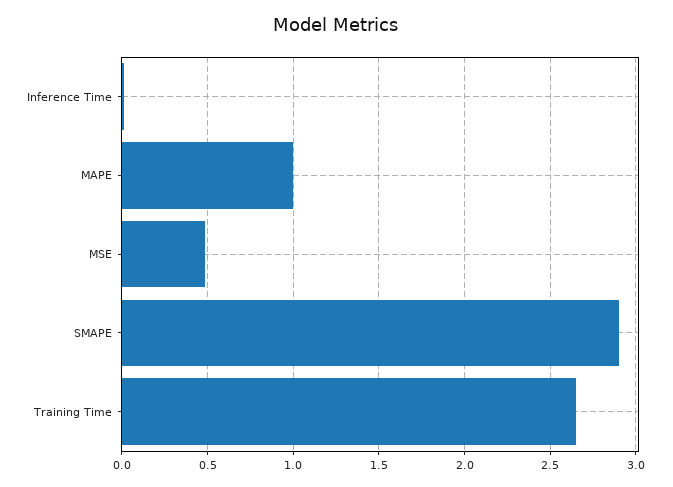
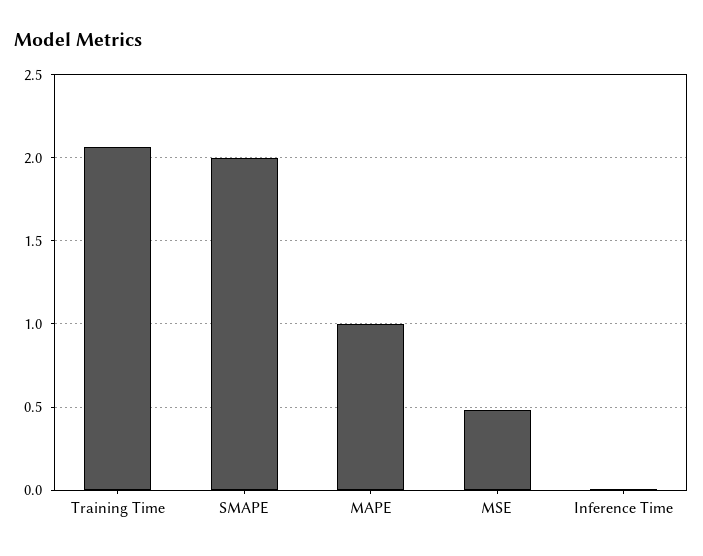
  {
    "Inference Time": 0,
    "MAPE": 1,
    "MSE": 0.5,
-   "SMAPE": 2.9,
+   "SMAPE": 2,
-   "Training Time": 2.65
+   "Training Time": 2.05
  }

